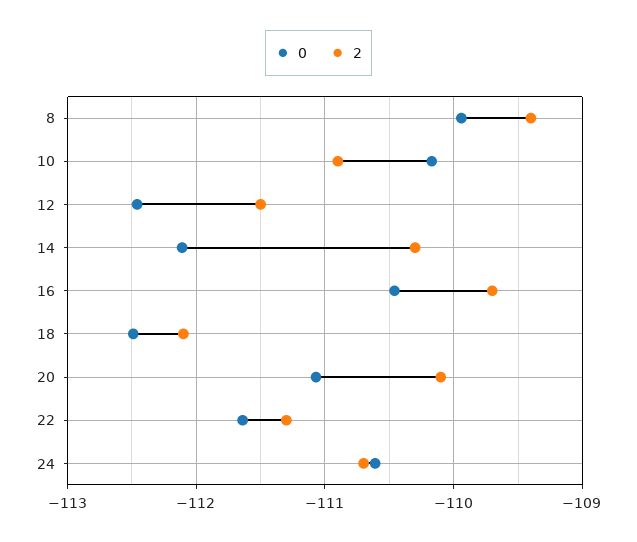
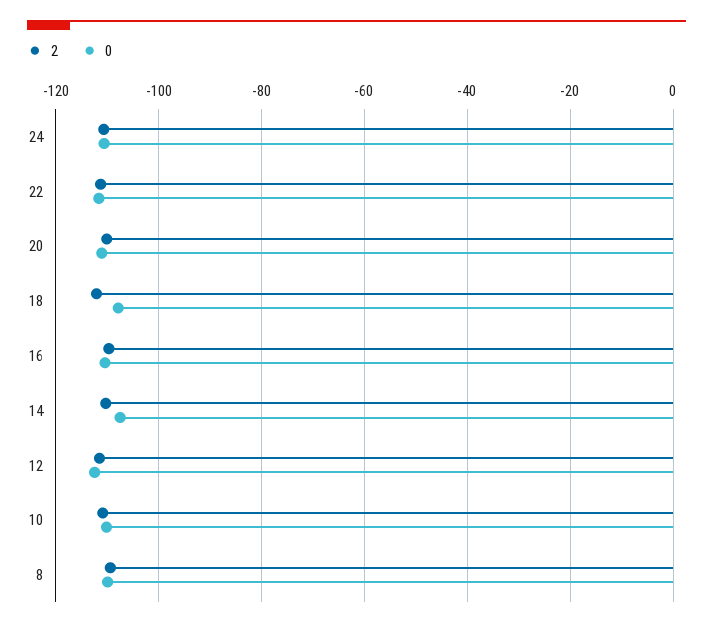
  {
    "0": {
      "8": -109.9,
      "10": -110.2,
      "12": -112.5,
-     "14": -112.1,
+     "14": -108,
      "16": -110.5,
-     "18": -112.5,
+     "18": -108,
      "20": -111.1,
      "22": -111.6,
      "24": -110.6
    },
    "2": {
      "8": -109.4,
      "10": -110.9,
      "12": -111.5,
      "14": -110.3,
      "16": -109.7,
      "18": -112.1,
      "20": -110.1,
      "22": -111.3,
      "24": -110.7
    }
  }

